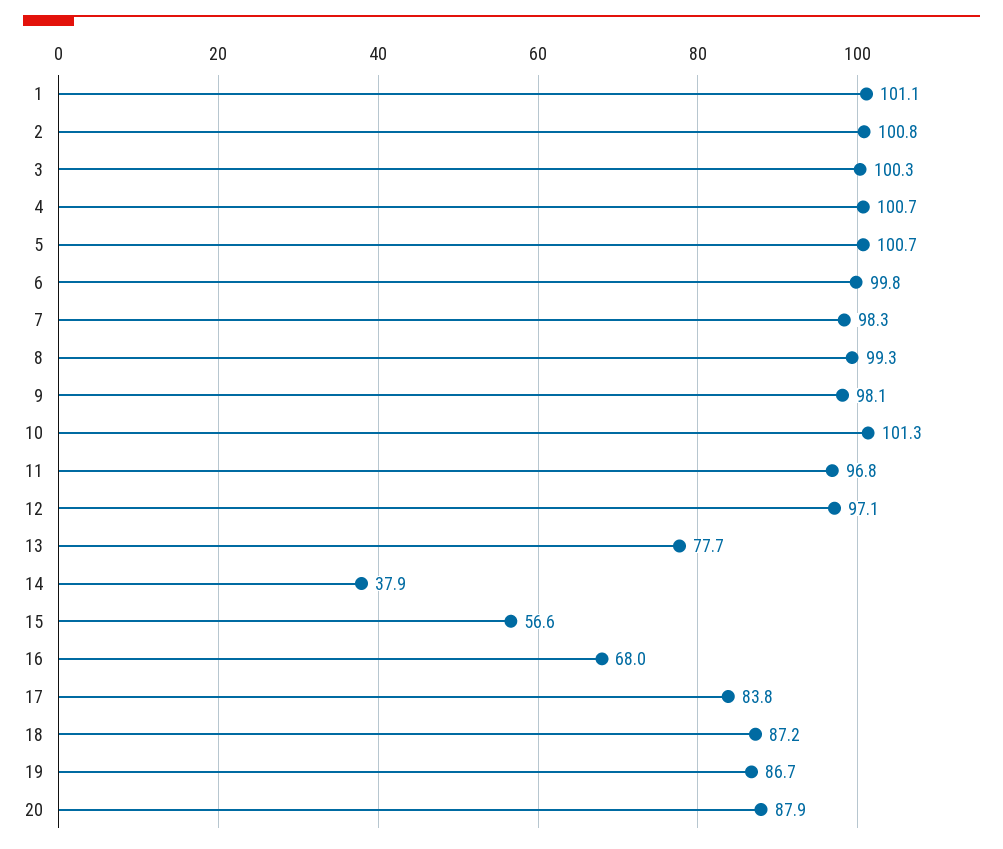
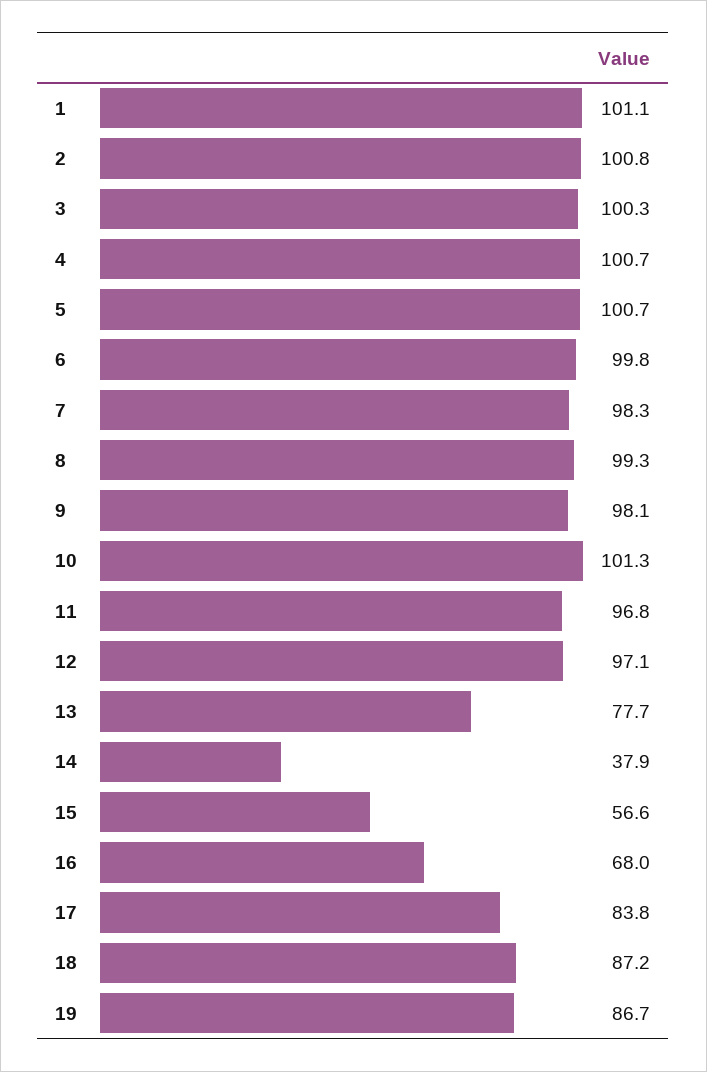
  {
    "1": 101.1,
    "2": 100.8,
    "3": 100.3,
    "4": 100.7,
    "5": 100.7,
    "6": 99.8,
    "7": 98.3,
    "8": 99.3,
    "9": 98.1,
    "10": 101.3,
    "11": 96.8,
    "12": 97.1,
    "13": 77.7,
    "14": 37.9,
    "15": 56.6,
    "16": 68,
    "17": 83.8,
    "18": 87.2,
-   "19": 86.7,
+   "19": 86.7
-   "20": 87.9
  }

